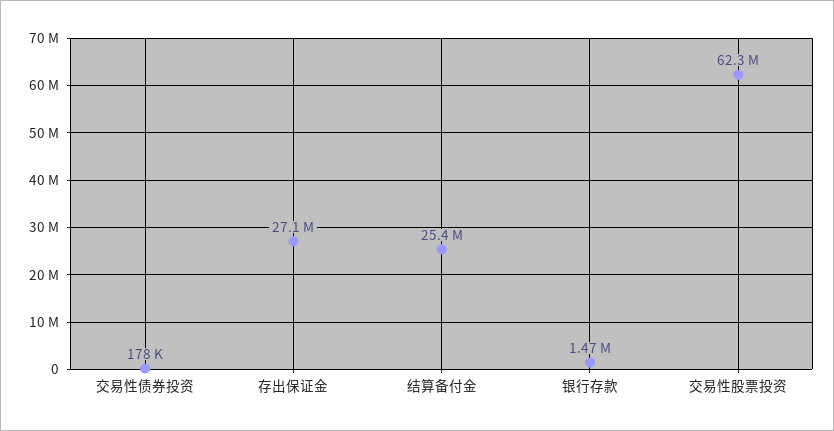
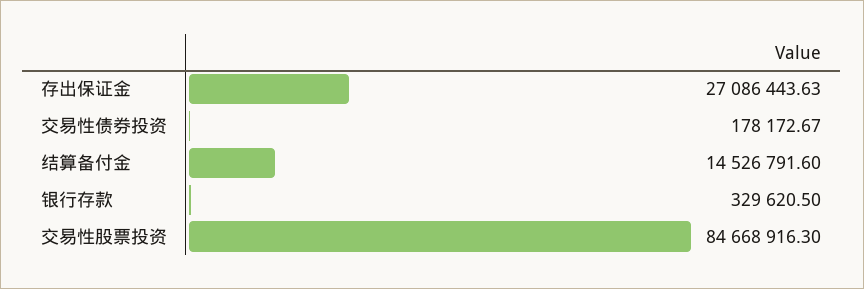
  {
    "交易性债券投资": 178172.67,
    "存出保证金": 27086443.63,
-   "结算备付金": 25400000,
+   "结算备付金": 14526791.6,
-   "银行存款": 1470000,
+   "银行存款": 329620.5,
-   "交易性股票投资": 62300000
+   "交易性股票投资": 84668916.3
  }

